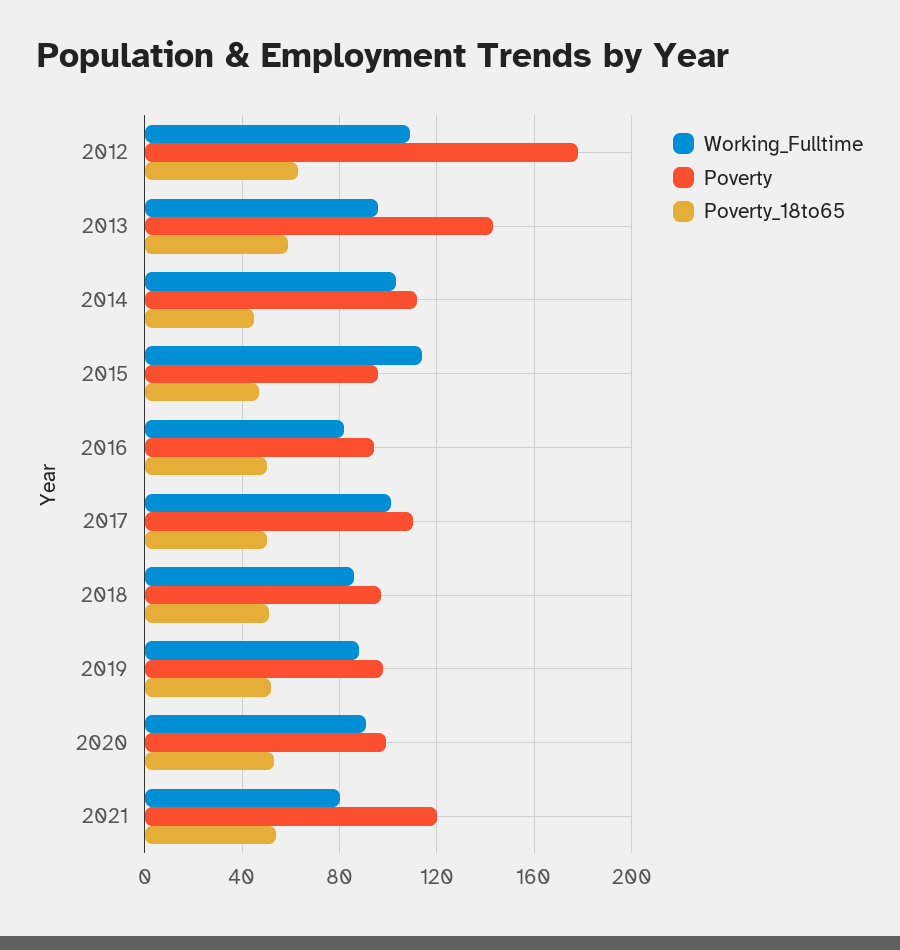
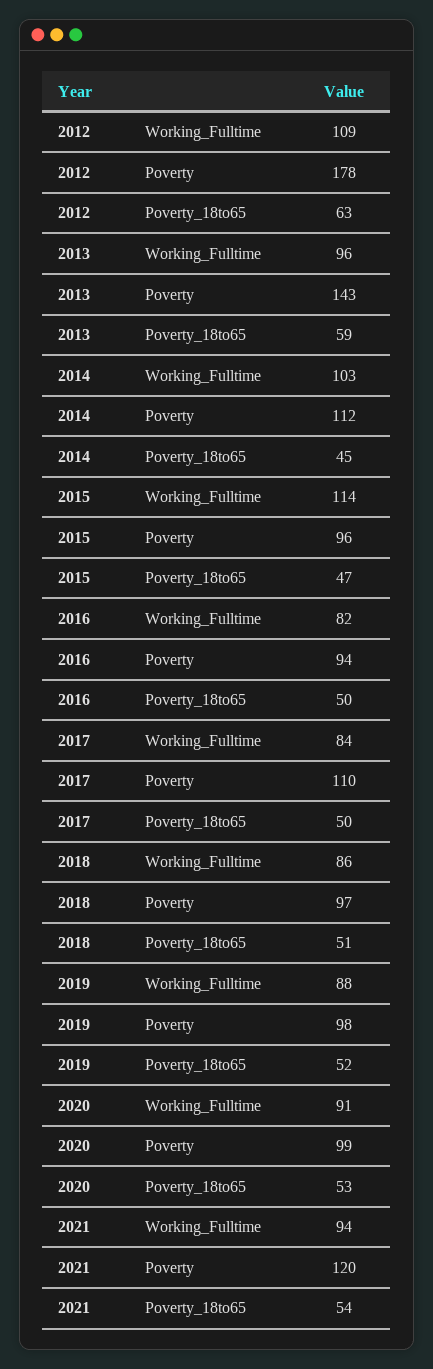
  {
    "Working_Fulltime": {
      "2012": 109,
      "2013": 96,
      "2014": 103,
      "2015": 114,
      "2016": 82,
-     "2017": 100,
+     "2017": 84,
      "2018": 86,
      "2019": 88,
      "2020": 91,
-     "2021": 80
+     "2021": 94
    },
    "Poverty": {
      "2012": 178,
      "2013": 143,
      "2014": 112,
      "2015": 96,
      "2016": 94,
      "2017": 110,
      "2018": 97,
      "2019": 98,
      "2020": 99,
      "2021": 120
    },
    "Poverty_18to65": {
      "2012": 63,
      "2013": 59,
      "2014": 45,
      "2015": 47,
      "2016": 50,
      "2017": 50,
      "2018": 51,
      "2019": 52,
      "2020": 53,
      "2021": 54
    }
  }

